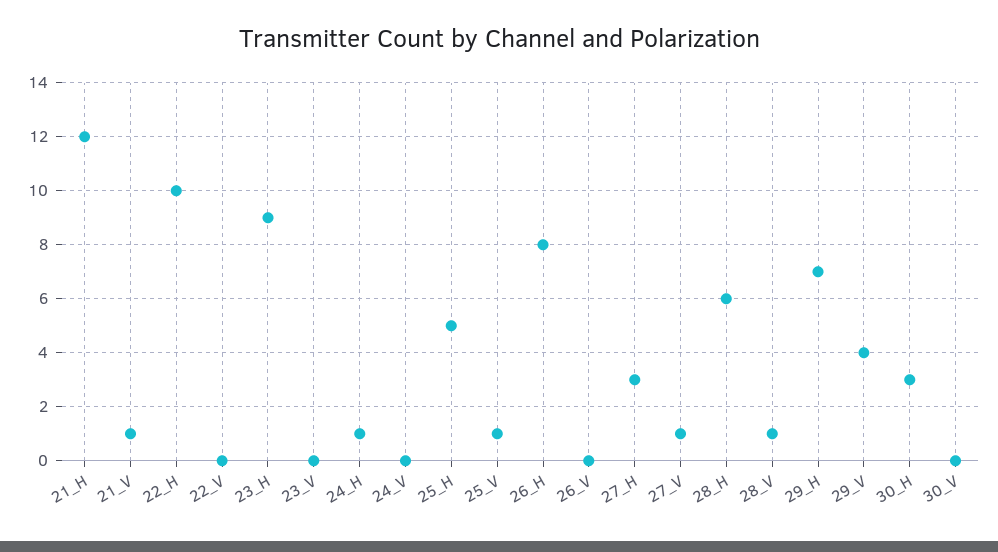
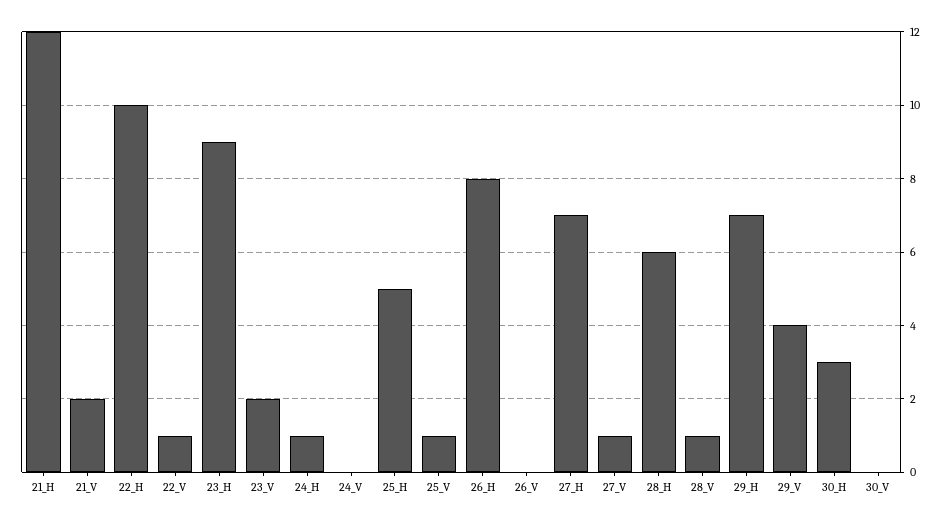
  {
    "21_H": 12,
-   "21_V": 1,
+   "21_V": 2,
    "22_H": 10,
-   "22_V": 0,
+   "22_V": 1,
    "23_H": 9,
-   "23_V": 0,
+   "23_V": 2,
    "24_H": 1,
    "24_V": 0,
    "25_H": 5,
    "25_V": 1,
    "26_H": 8,
    "26_V": 0,
-   "27_H": 3,
+   "27_H": 7,
    "27_V": 1,
    "28_H": 6,
    "28_V": 1,
    "29_H": 7,
    "29_V": 4,
    "30_H": 3,
    "30_V": 0
  }

